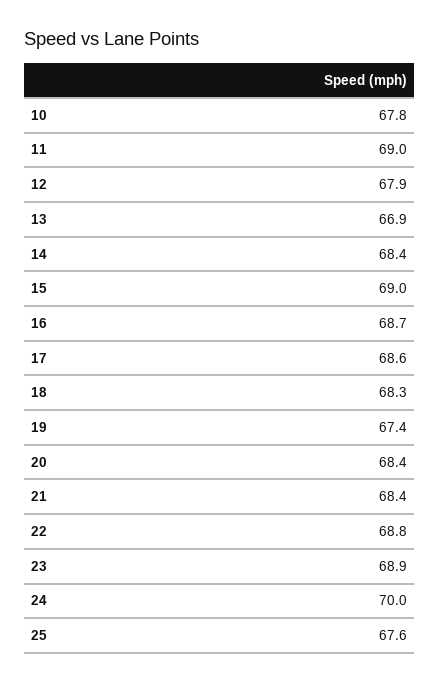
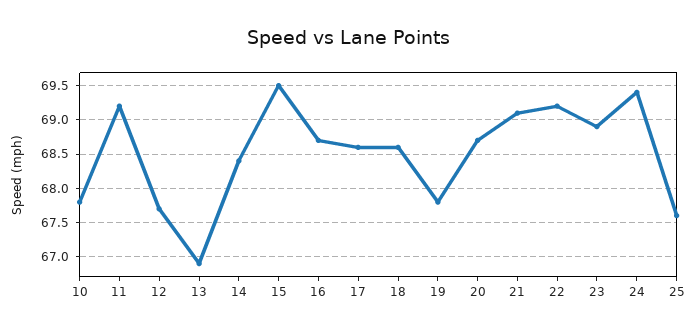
  {
    "10": 67.8,
-   "11": 69,
+   "11": 69.2,
-   "12": 67.9,
+   "12": 67.7,
    "13": 66.9,
    "14": 68.4,
-   "15": 69,
+   "15": 69.5,
    "16": 68.7,
    "17": 68.6,
-   "18": 68.3,
+   "18": 68.6,
-   "19": 67.4,
+   "19": 67.8,
-   "20": 68.4,
+   "20": 68.7,
-   "21": 68.4,
+   "21": 69.1,
-   "22": 68.8,
+   "22": 69.2,
    "23": 68.9,
-   "24": 70,
+   "24": 69.4,
    "25": 67.6
  }

